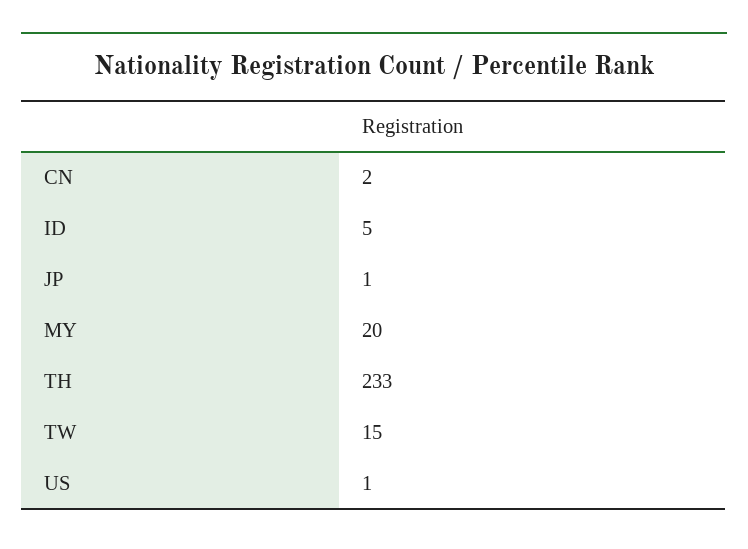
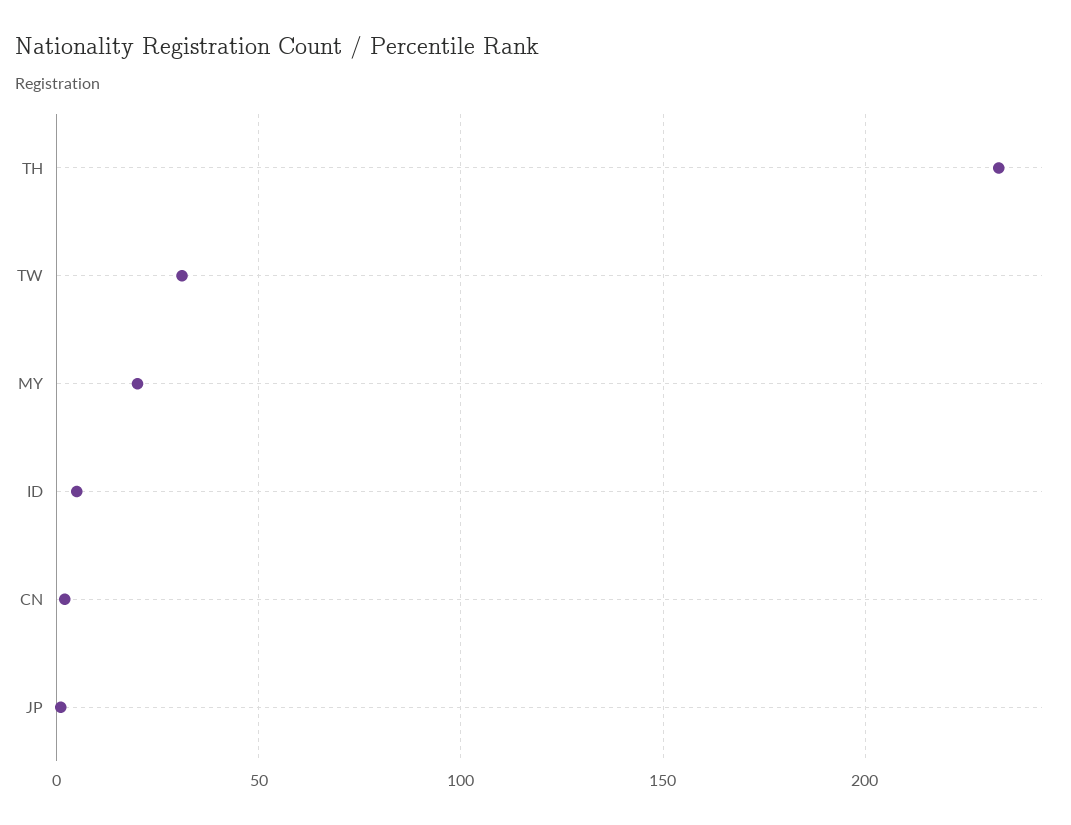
  {
    "CN": 2,
    "ID": 5,
    "JP": 1,
    "MY": 20,
    "TH": 233,
-   "TW": 15,
+   "TW": 30
-   "US": 1
  }

